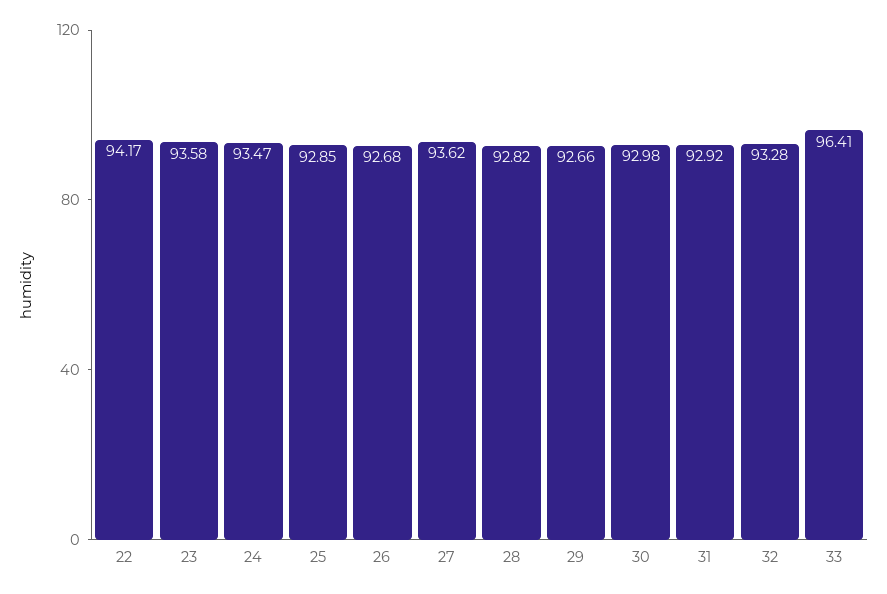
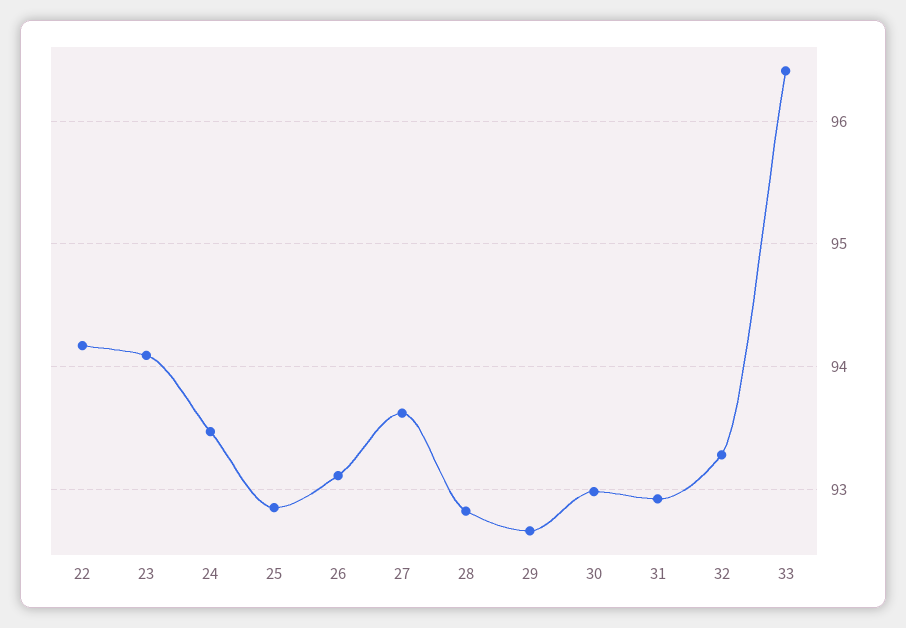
  {
    "22": 94.17,
-   "23": 93.58,
+   "23": 94.1,
    "24": 93.47,
    "25": 92.85,
-   "26": 92.68,
+   "26": 93.1,
    "27": 93.62,
    "28": 92.82,
    "29": 92.66,
    "30": 92.98,
    "31": 92.92,
    "32": 93.28,
    "33": 96.41
  }

